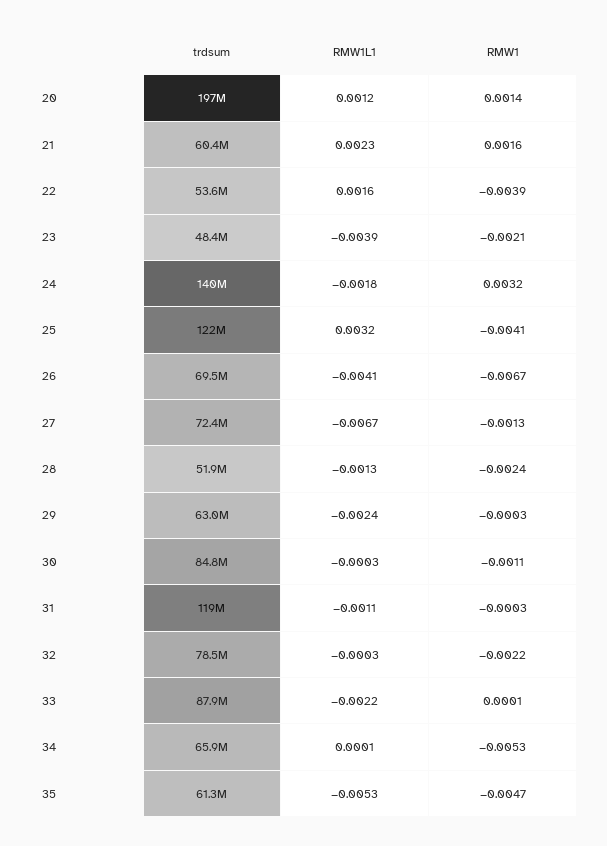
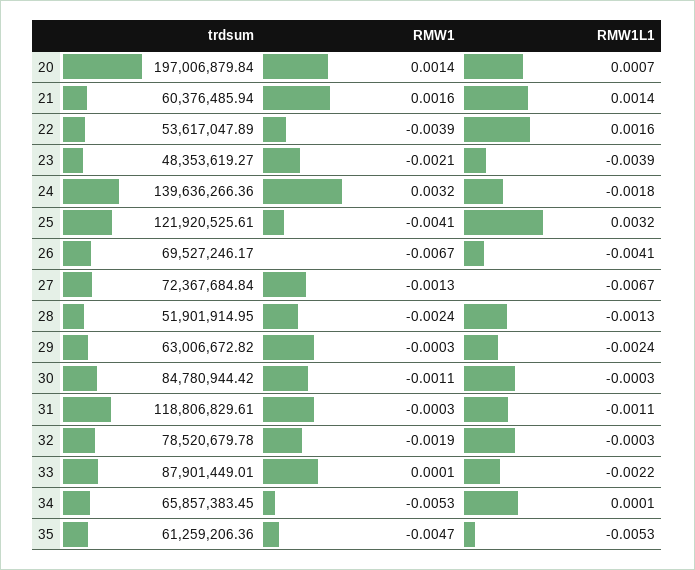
  {
    "trdsum": {
      "20": 197006879.84,
      "21": 60376485.94,
      "22": 53617047.89,
      "23": 48353619.27,
      "24": 139636266.36,
      "25": 121920525.61,
      "26": 69527246.17,
      "27": 72367684.84,
      "28": 51901914.95,
      "29": 63006672.82,
      "30": 84780944.42,
      "31": 118806829.61,
      "32": 78520679.78,
      "33": 87901449.01,
      "34": 65857383.45,
      "35": 61259206.36
    },
    "RMW1L1": {
-     "20": 0.0012,
+     "20": 0.0007,
-     "21": 0.0023,
+     "21": 0.0014,
      "22": 0.0016,
      "23": -0.0039,
      "24": -0.0018,
      "25": 0.0032,
      "26": -0.0041,
      "27": -0.0067,
      "28": -0.0013,
      "29": -0.0024,
      "30": -0.0003,
      "31": -0.0011,
      "32": -0.0003,
      "33": -0.0022,
      "34": 0.0001,
      "35": -0.0053
    },
    "RMW1": {
      "20": 0.0014,
      "21": 0.0016,
      "22": -0.0039,
      "23": -0.0021,
      "24": 0.0032,
      "25": -0.0041,
      "26": -0.0067,
      "27": -0.0013,
      "28": -0.0024,
      "29": -0.0003,
      "30": -0.0011,
      "31": -0.0003,
-     "32": -0.0022,
+     "32": -0.0019,
      "33": 0.0001,
      "34": -0.0053,
      "35": -0.0047
    }
  }

